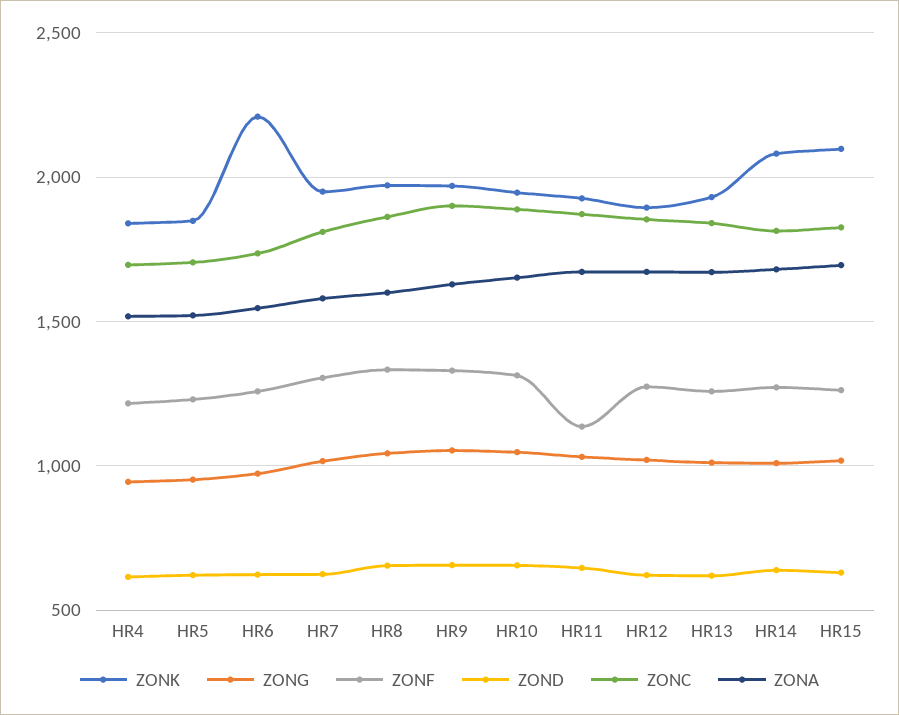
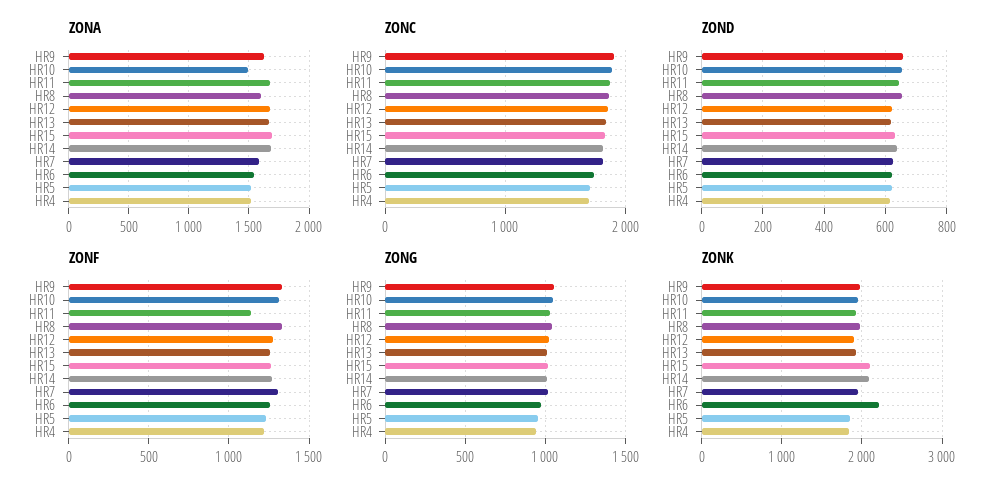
  {
    "ZONK": {
      "HR4": 1850,
      "HR5": 1850,
      "HR6": 2200,
      "HR7": 1950,
      "HR8": 1950,
      "HR9": 1950,
      "HR10": 1950,
      "HR11": 1950,
      "HR12": 1900,
      "HR13": 1950,
      "HR14": 2100,
      "HR15": 2100
    },
    "ZONG": {
      "HR4": 950,
      "HR5": 950,
      "HR6": 950,
      "HR7": 1000,
      "HR8": 1050,
      "HR9": 1050,
      "HR10": 1050,
      "HR11": 1050,
      "HR12": 1000,
      "HR13": 1000,
      "HR14": 1000,
      "HR15": 1000
    },
    "ZONF": {
      "HR4": 1200,
      "HR5": 1250,
      "HR6": 1250,
      "HR7": 1300,
      "HR8": 1350,
      "HR9": 1350,
      "HR10": 1300,
      "HR11": 1150,
      "HR12": 1250,
      "HR13": 1250,
      "HR14": 1250,
      "HR15": 1250
    },
    "ZOND": {
      "HR4": 620,
      "HR5": 620,
      "HR6": 620,
      "HR7": 620,
      "HR8": 660,
      "HR9": 660,
      "HR10": 660,
      "HR11": 640,
      "HR12": 620,
      "HR13": 620,
      "HR14": 640,
      "HR15": 640
    },
    "ZONC": {
      "HR4": 1700,
      "HR5": 1700,
      "HR6": 1750,
      "HR7": 1800,
      "HR8": 1850,
      "HR9": 1900,
      "HR10": 1900,
      "HR11": 1850,
      "HR12": 1850,
      "HR13": 1850,
      "HR14": 1800,
      "HR15": 1850
    },
    "ZONA": {
      "HR4": 1500,
      "HR5": 1500,
      "HR6": 1550,
      "HR7": 1600,
      "HR8": 1600,
      "HR9": 1650,
-     "HR10": 1650,
+     "HR10": 1500,
      "HR11": 1650,
      "HR12": 1650,
      "HR13": 1650,
      "HR14": 1700,
      "HR15": 1700
    }
  }

